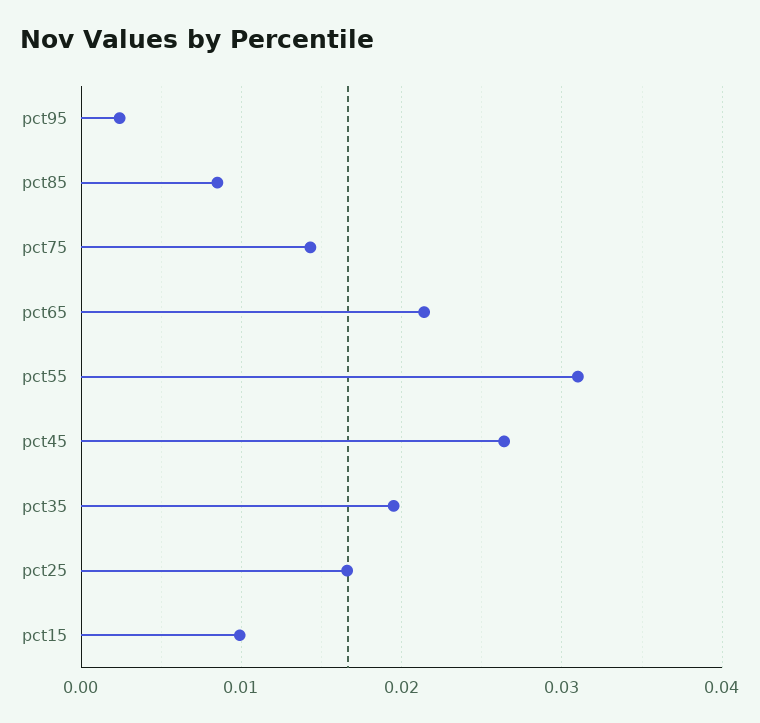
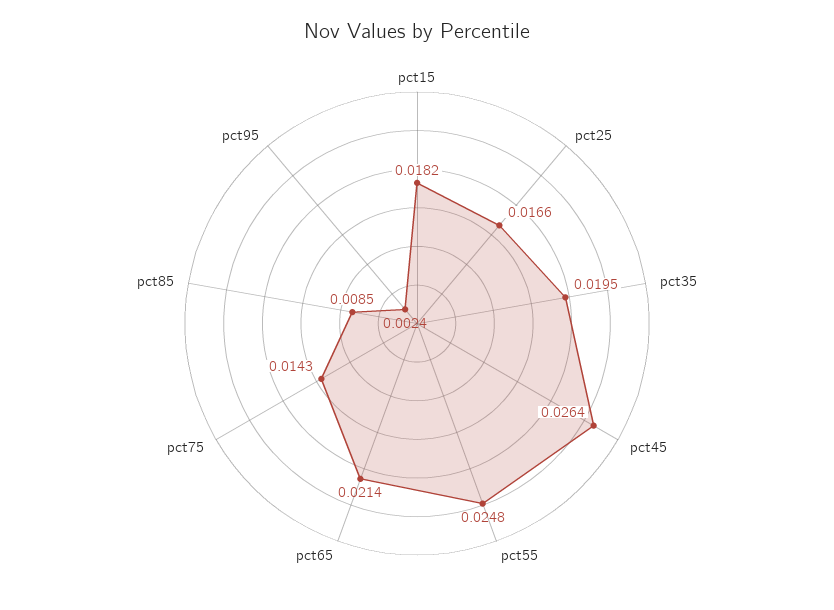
  {
    "pct95": 0.0024,
    "pct85": 0.0085,
    "pct75": 0.0143,
    "pct65": 0.0214,
-   "pct55": 0.031,
+   "pct55": 0.0248,
    "pct45": 0.0264,
    "pct35": 0.0195,
    "pct25": 0.0166,
-   "pct15": 0.01
+   "pct15": 0.0182
  }

